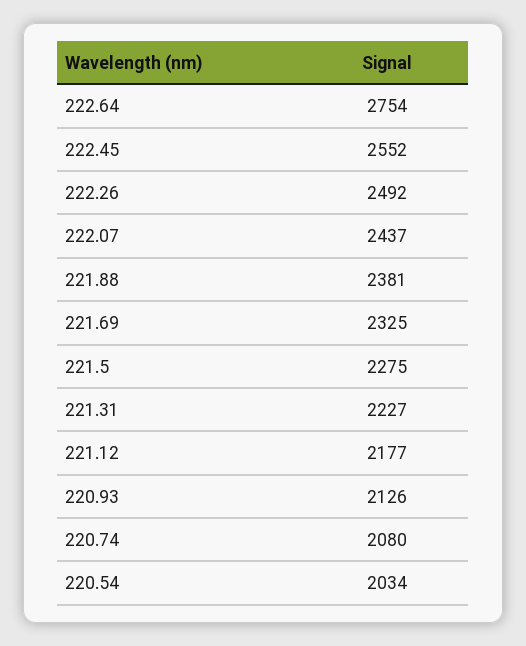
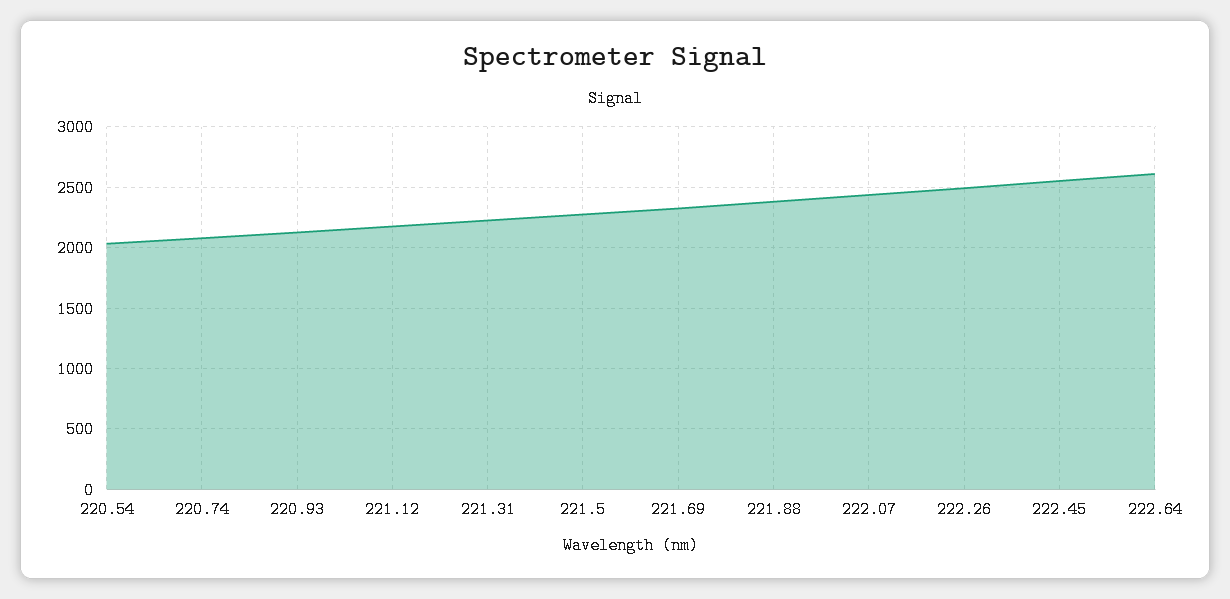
  {
-   "222.64": 2754,
+   "222.64": 2600,
    "222.45": 2552,
    "222.26": 2492,
    "222.07": 2437,
    "221.88": 2381,
    "221.69": 2325,
    "221.5": 2275,
    "221.31": 2227,
    "221.12": 2177,
    "220.93": 2126,
    "220.74": 2080,
    "220.54": 2034
  }

